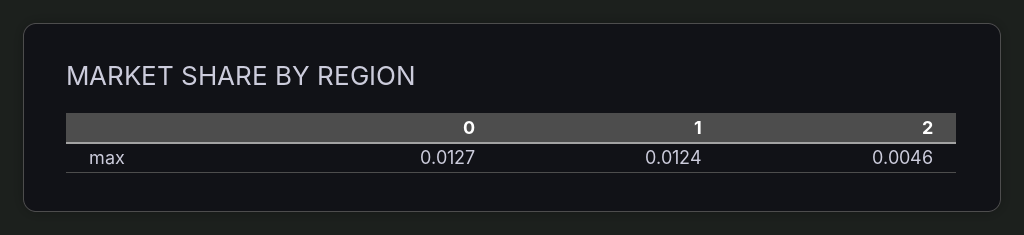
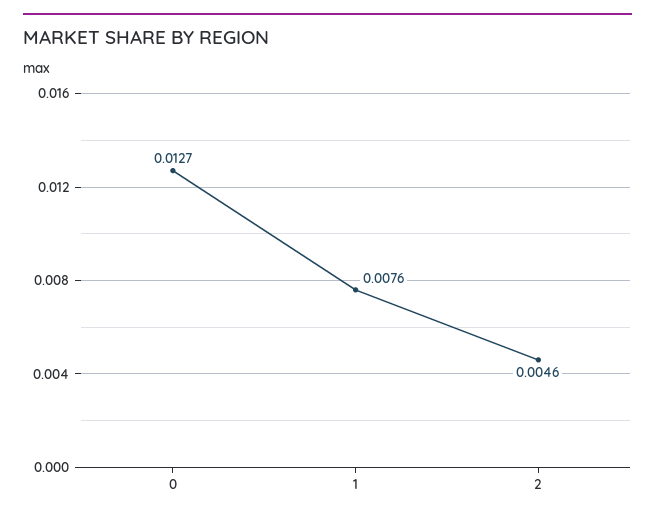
  {
    "0": 0.0127,
-   "1": 0.0124,
+   "1": 0.0076,
    "2": 0.0046
  }

